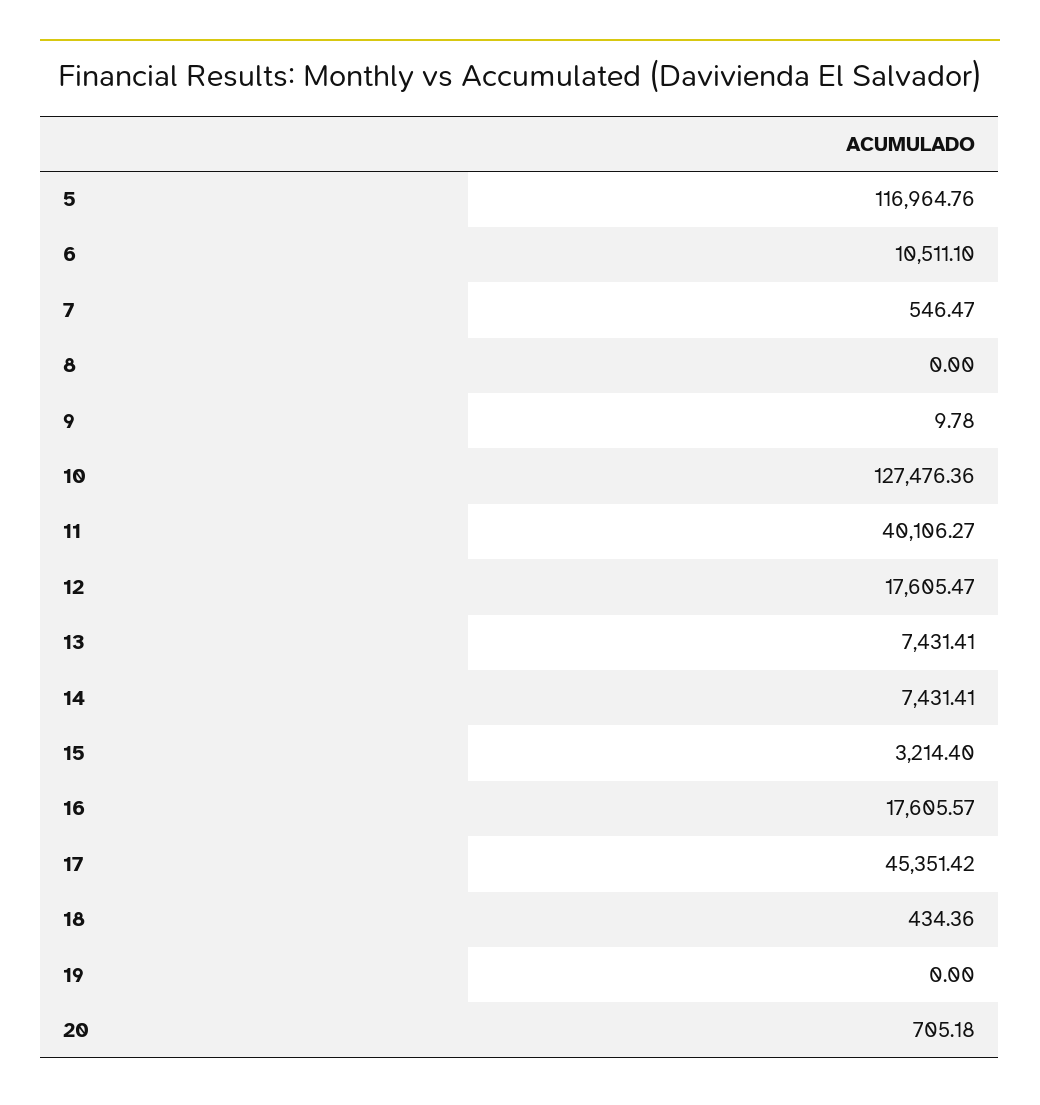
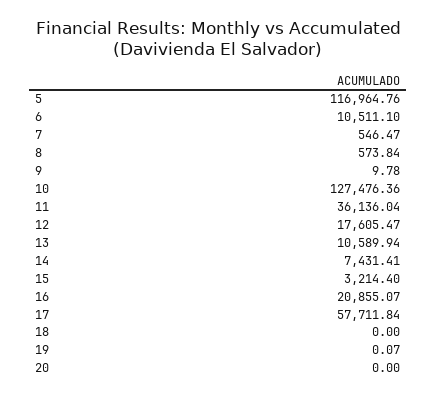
  {
    "5": 116964.76,
    "6": 10511.1,
    "7": 546.47,
-   "8": 0,
+   "8": 573.84,
    "9": 9.78,
    "10": 127476.36,
-   "11": 40106.27,
+   "11": 36136.04,
    "12": 17605.47,
-   "13": 7431.41,
+   "13": 10589.94,
    "14": 7431.41,
    "15": 3214.4,
-   "16": 17605.57,
+   "16": 20855.07,
-   "17": 45351.42,
+   "17": 57711.84,
-   "18": 434.36,
+   "18": 0,
-   "19": 0,
+   "19": 0.07,
-   "20": 705.18
+   "20": 0
  }

